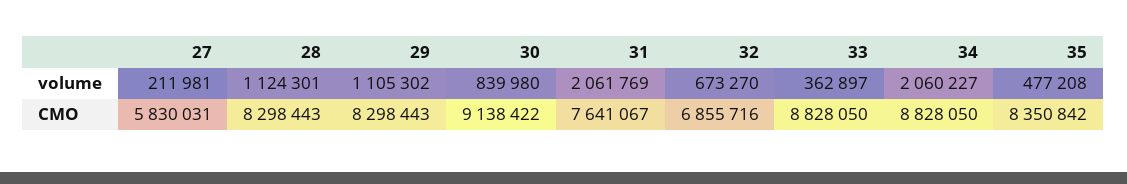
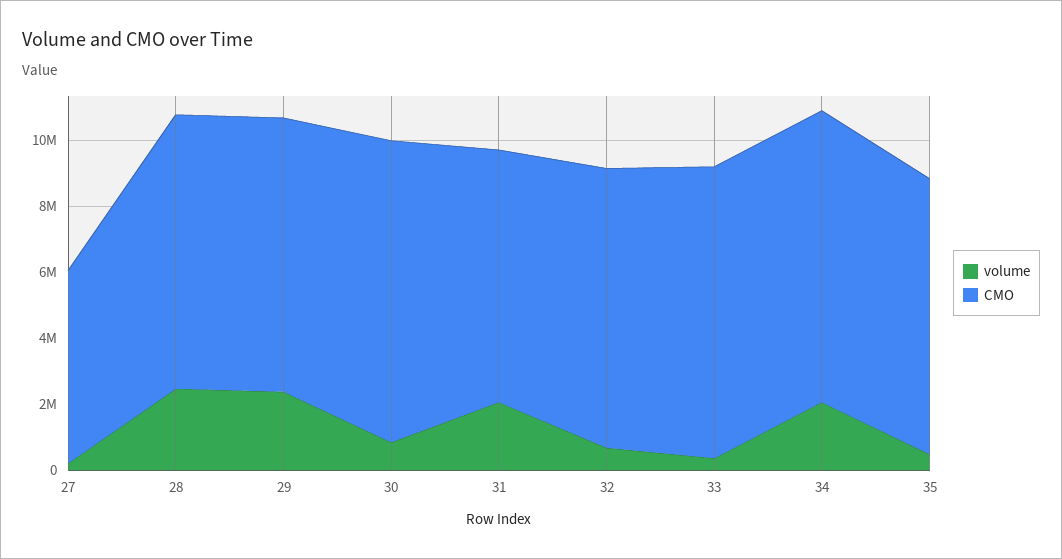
  {
    "volume": {
      "27": 211981,
-     "28": 1124301,
+     "28": 2500000,
-     "29": 1105302,
+     "29": 2500000,
      "30": 839980,
      "31": 2061769,
      "32": 673270,
      "33": 362897,
      "34": 2060227,
      "35": 477208
    },
    "CMO": {
      "27": 5830031,
      "28": 8298443,
      "29": 8298443,
      "30": 9138422,
      "31": 7641067,
-     "32": 6855716,
+     "32": 8500000,
      "33": 8828050,
      "34": 8828050,
      "35": 8350842
    }
  }

